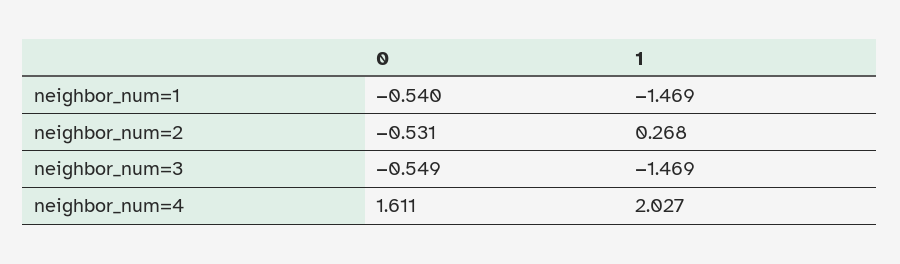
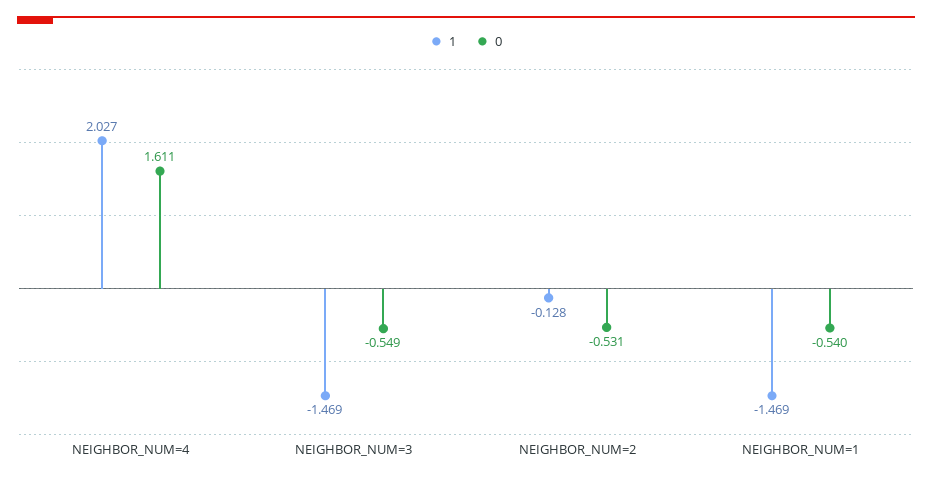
  {
    "0": {
      "neighbor_num=1": -0.54,
      "neighbor_num=2": -0.531,
      "neighbor_num=3": -0.549,
      "neighbor_num=4": 1.611
    },
    "1": {
      "neighbor_num=1": -1.469,
-     "neighbor_num=2": 0.268,
+     "neighbor_num=2": -0.128,
      "neighbor_num=3": -1.469,
      "neighbor_num=4": 2.027
    }
  }

